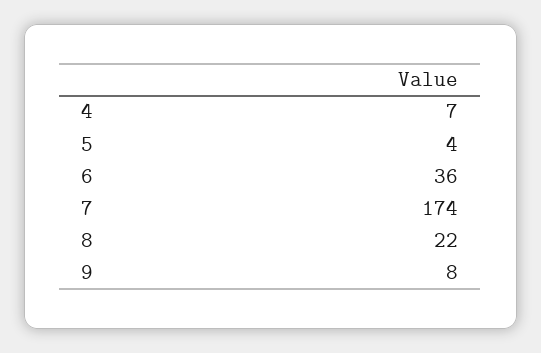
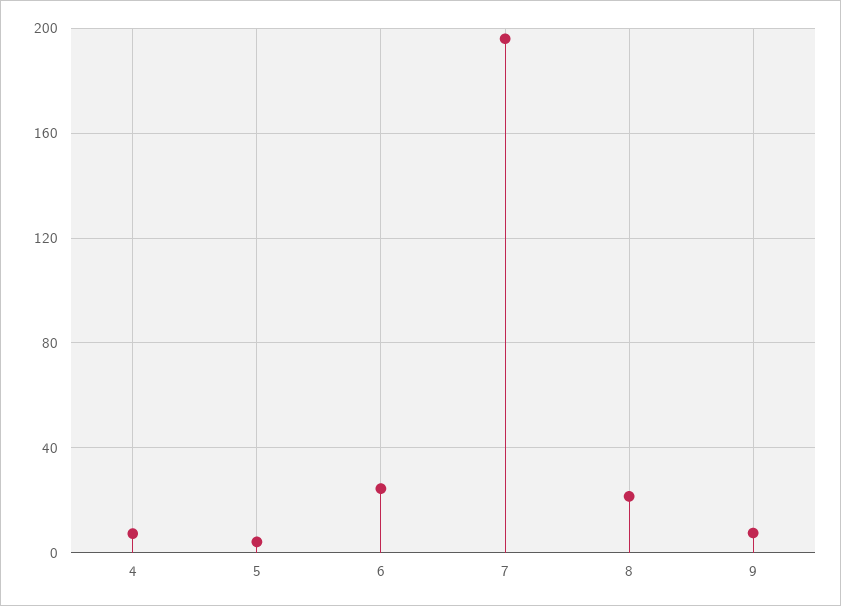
  {
    "4": 7,
    "5": 4,
-   "6": 36,
+   "6": 25,
-   "7": 174,
+   "7": 195,
    "8": 22,
    "9": 8
  }

